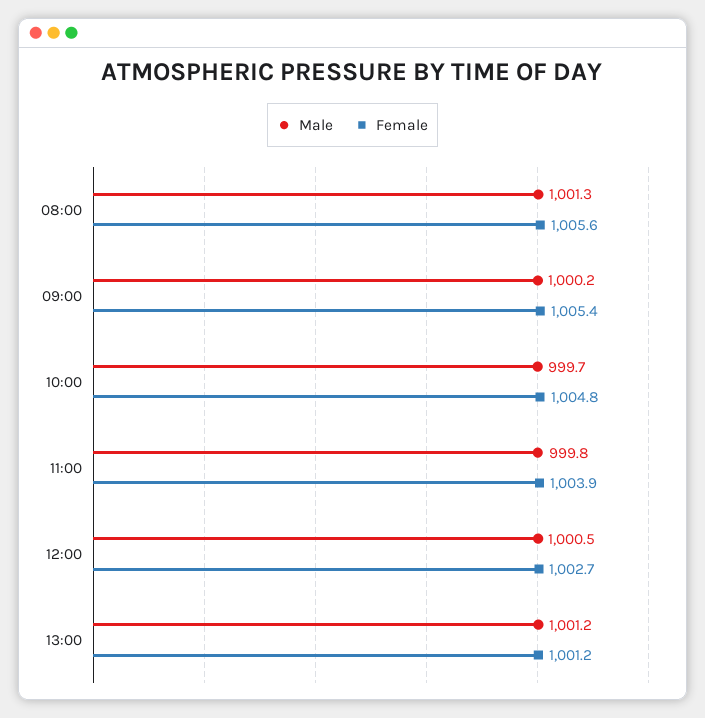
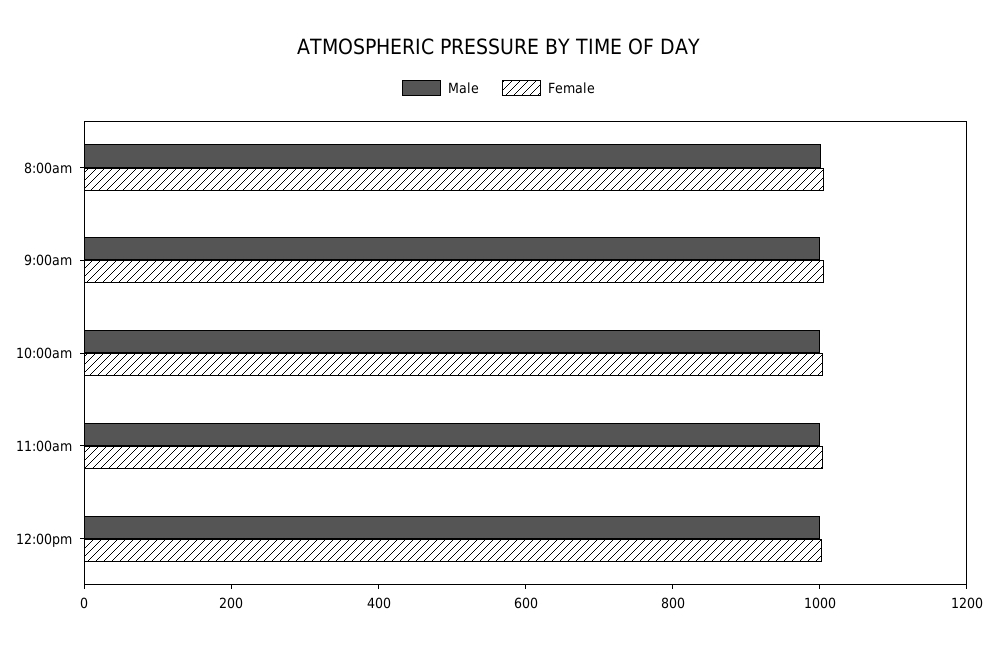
  {
    "Male": {
      "08:00": 1001.3,
      "09:00": 1000.2,
      "10:00": 999.7,
      "11:00": 999.8,
-     "12:00": 1000.5,
+     "12:00": 1000.5
-     "13:00": 1001.2
    },
    "Female": {
      "08:00": 1005.6,
      "09:00": 1005.4,
      "10:00": 1004.8,
      "11:00": 1003.9,
-     "12:00": 1002.7,
+     "12:00": 1002.7
-     "13:00": 1001.2
    }
  }

